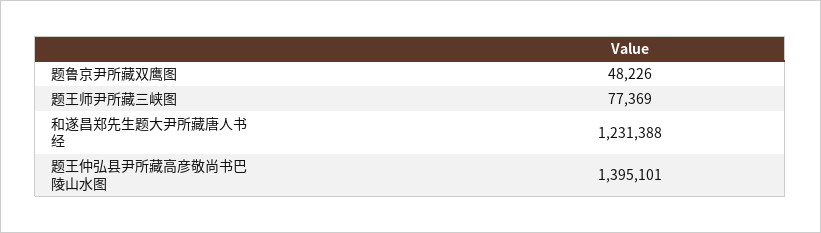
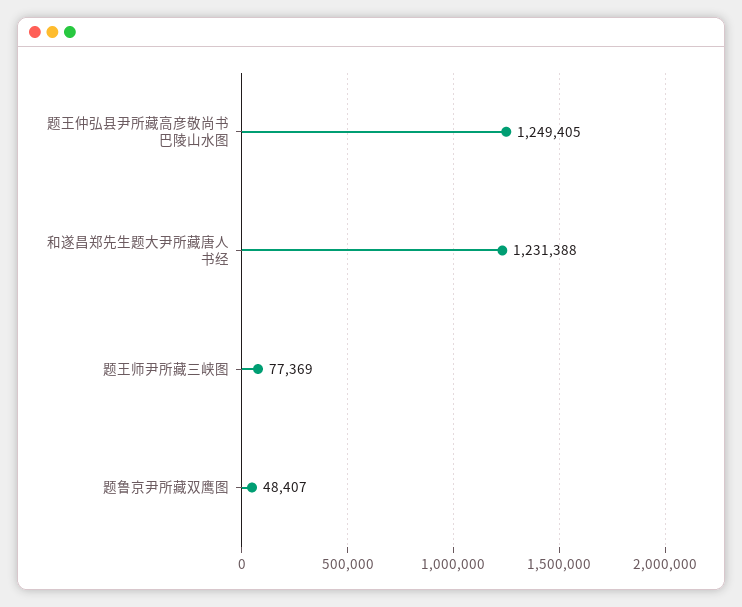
  {
-   "题鲁京尹所藏双鹰图": 48226,
+   "题鲁京尹所藏双鹰图": 48407,
    "题王师尹所藏三峡图": 77369,
    "和遂昌郑先生题大尹所藏唐人书经": 1231388,
-   "题王仲弘县尹所藏高彦敬尚书巴陵山水图": 1395101
+   "题王仲弘县尹所藏高彦敬尚书巴陵山水图": 1249405
  }

